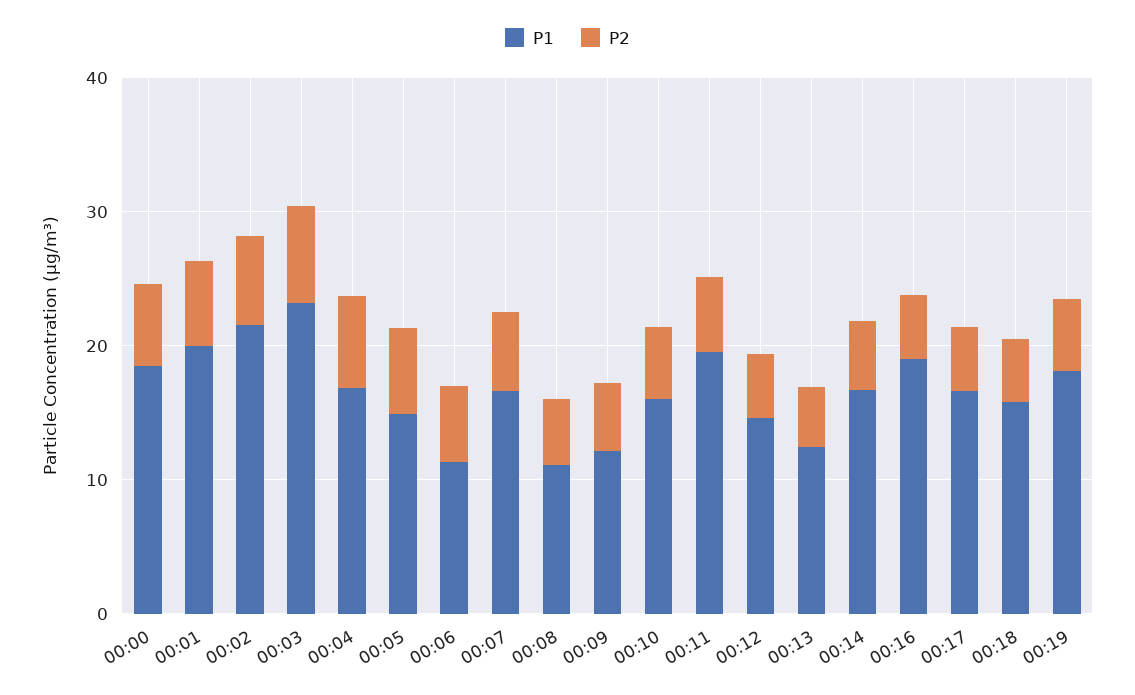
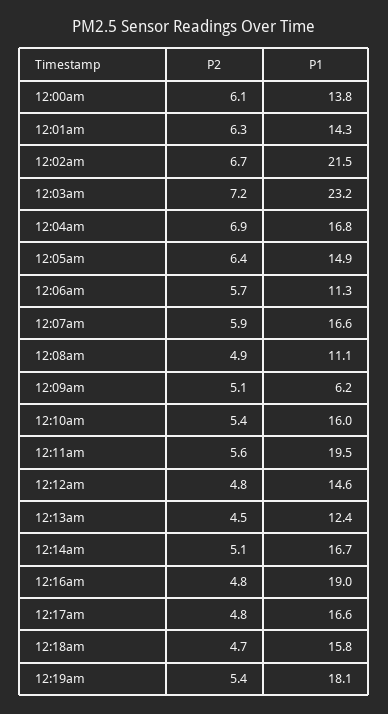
  {
    "P1": {
-     "00:00": 18,
+     "00:00": 13.8,
-     "00:01": 20,
+     "00:01": 14.3,
      "00:02": 21.5,
      "00:03": 23.2,
      "00:04": 16.8,
      "00:05": 14.9,
      "00:06": 11.3,
      "00:07": 16.6,
      "00:08": 11.1,
-     "00:09": 12,
+     "00:09": 6.2,
      "00:10": 16,
      "00:11": 19.5,
      "00:12": 14.6,
      "00:13": 12.4,
      "00:14": 16.7,
      "00:16": 19,
      "00:17": 16.6,
      "00:18": 15.8,
      "00:19": 18.1
    },
    "P2": {
      "00:00": 6.1,
      "00:01": 6.3,
      "00:02": 6.7,
      "00:03": 7.2,
      "00:04": 6.9,
      "00:05": 6.4,
      "00:06": 5.7,
      "00:07": 5.9,
      "00:08": 4.9,
      "00:09": 5.1,
      "00:10": 5.4,
      "00:11": 5.6,
      "00:12": 4.8,
      "00:13": 4.5,
      "00:14": 5.1,
      "00:16": 4.8,
      "00:17": 4.8,
      "00:18": 4.7,
      "00:19": 5.4
    }
  }

